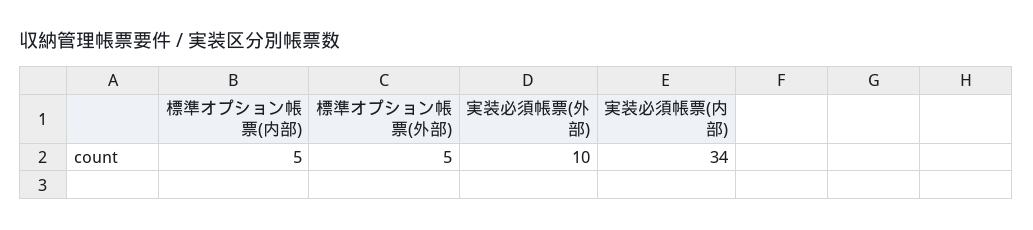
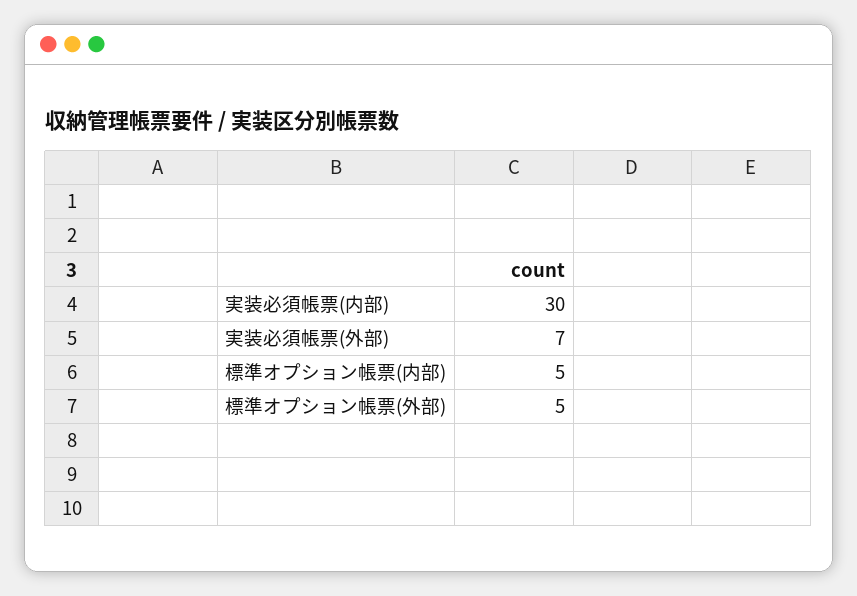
  {
    "標準オプション帳票(内部)": 5,
    "標準オプション帳票(外部)": 5,
-   "実装必須帳票(外部)": 10,
+   "実装必須帳票(外部)": 7,
-   "実装必須帳票(内部)": 34
+   "実装必須帳票(内部)": 30
  }

